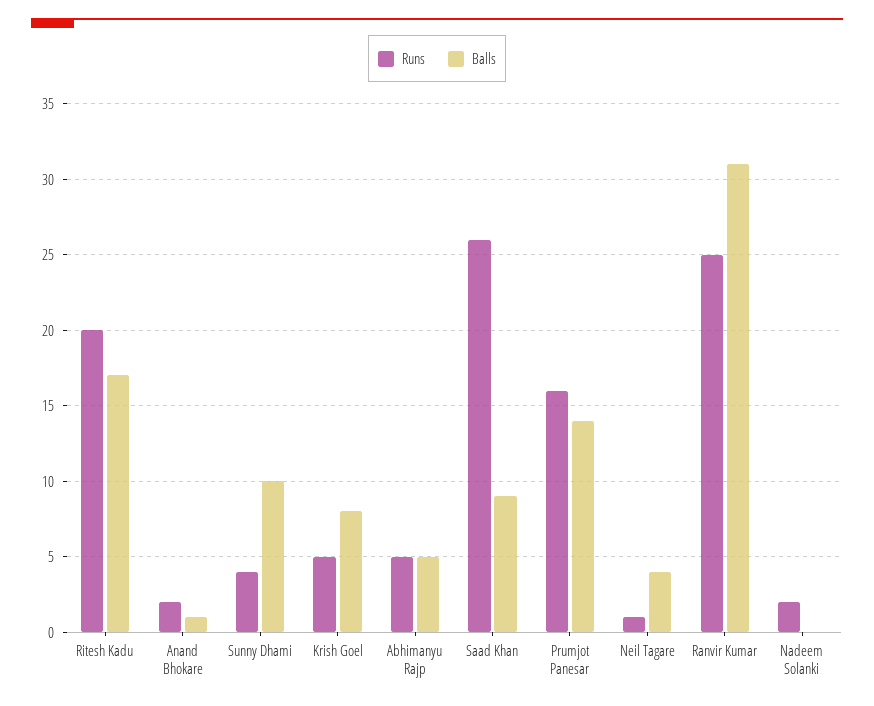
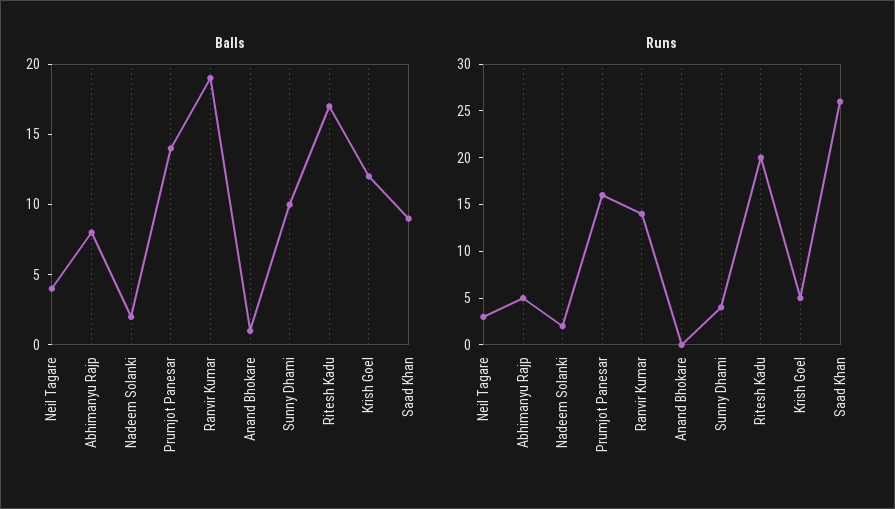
  {
    "Runs": {
      "Ritesh Kadu": 20,
-     "Anand Bhokare": 2,
+     "Anand Bhokare": 0,
      "Sunny Dhami": 4,
      "Krish Goel": 5,
      "Abhimanyu Rajp": 5,
      "Saad Khan": 26,
      "Prumjot Panesar": 16,
-     "Neil Tagare": 1,
+     "Neil Tagare": 3,
-     "Ranvir Kumar": 25,
+     "Ranvir Kumar": 14,
      "Nadeem Solanki": 2
    },
    "Balls": {
      "Ritesh Kadu": 17,
      "Anand Bhokare": 1,
      "Sunny Dhami": 10,
-     "Krish Goel": 8,
+     "Krish Goel": 12,
-     "Abhimanyu Rajp": 5,
+     "Abhimanyu Rajp": 8,
      "Saad Khan": 9,
      "Prumjot Panesar": 14,
      "Neil Tagare": 4,
-     "Ranvir Kumar": 31,
+     "Ranvir Kumar": 19,
-     "Nadeem Solanki": 0
+     "Nadeem Solanki": 2
    }
  }

